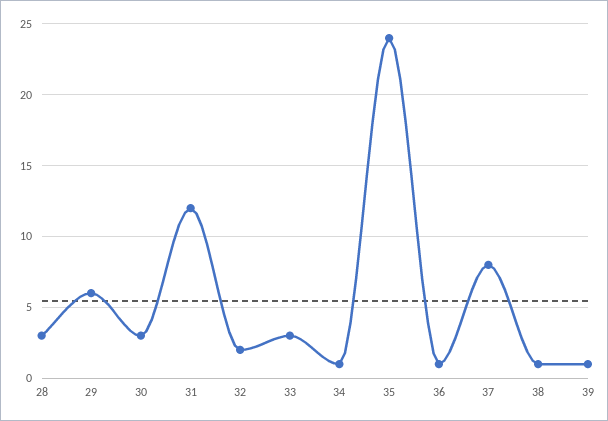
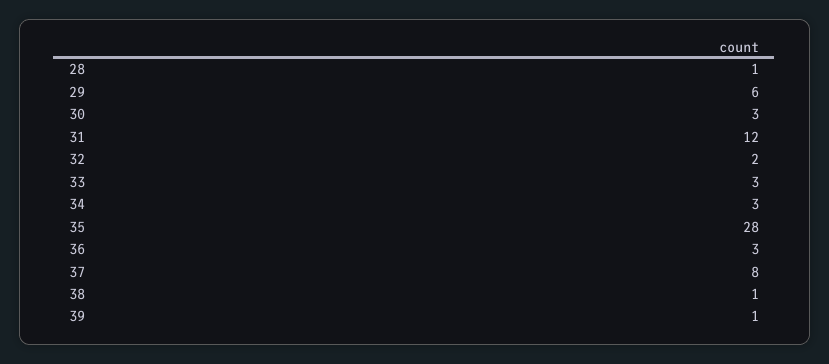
  {
-   "28": 3,
+   "28": 1,
    "29": 6,
    "30": 3,
    "31": 12,
    "32": 2,
    "33": 3,
-   "34": 1,
+   "34": 3,
-   "35": 24,
+   "35": 28,
-   "36": 1,
+   "36": 3,
    "37": 8,
    "38": 1,
    "39": 1
  }

